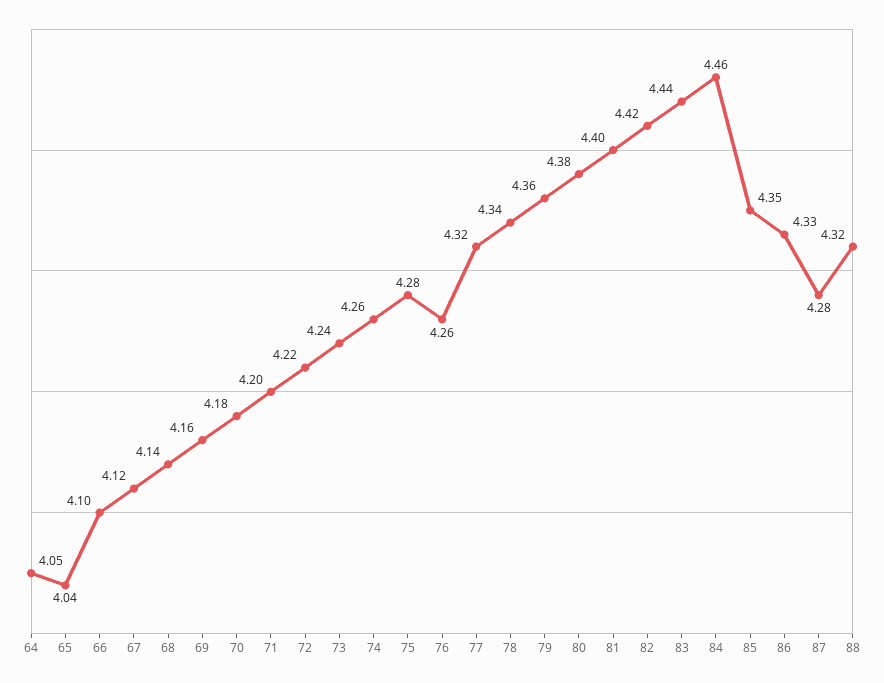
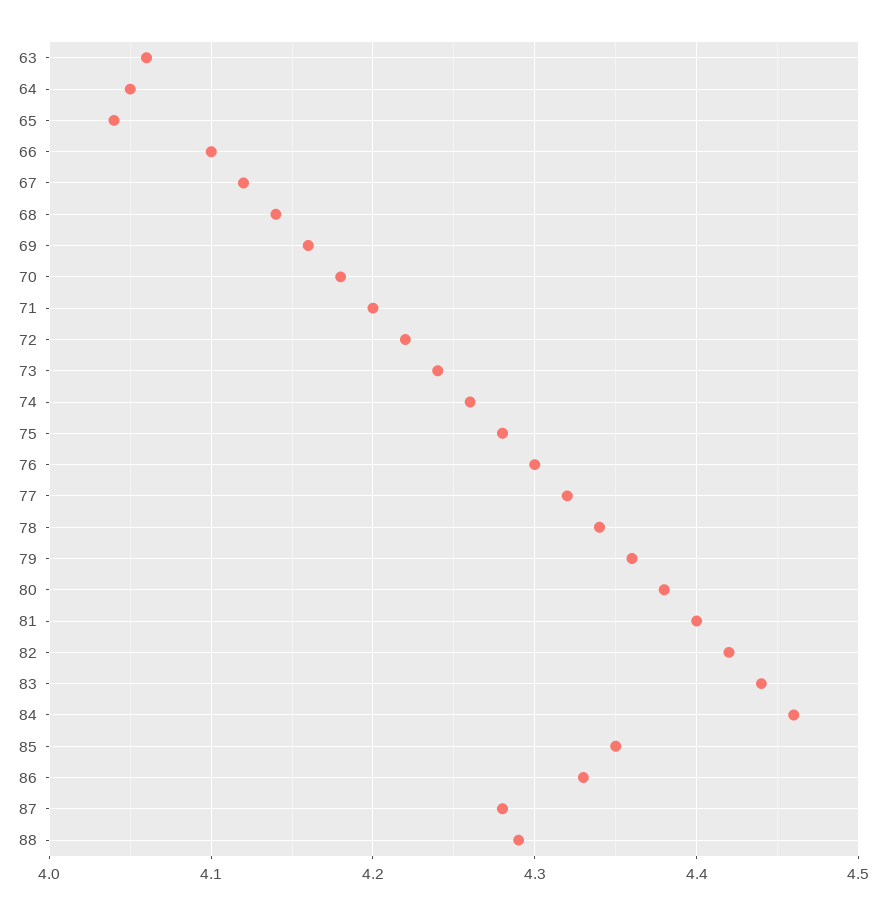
  {
    "64": 4.05,
    "65": 4.04,
    "66": 4.1,
    "67": 4.12,
    "68": 4.14,
    "69": 4.16,
    "70": 4.18,
    "71": 4.2,
    "72": 4.22,
    "73": 4.24,
    "74": 4.26,
    "75": 4.28,
-   "76": 4.26,
+   "76": 4.3,
    "77": 4.32,
    "78": 4.34,
    "79": 4.36,
    "80": 4.38,
    "81": 4.4,
    "82": 4.42,
    "83": 4.44,
    "84": 4.46,
    "85": 4.35,
    "86": 4.33,
    "87": 4.28,
-   "88": 4.32
+   "88": 4.29,
+   "63": 4.06
  }

